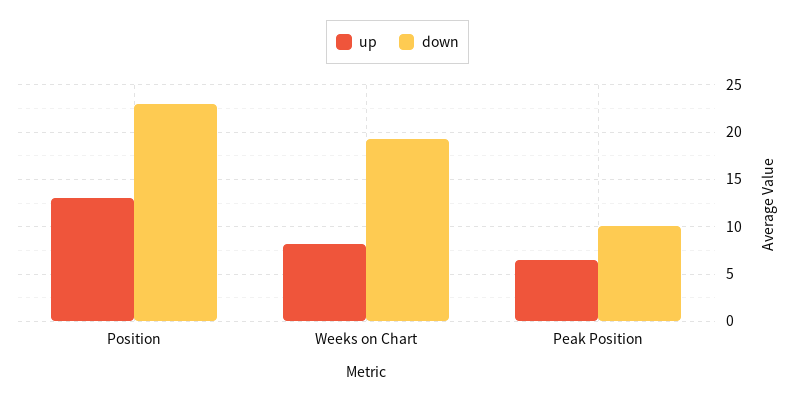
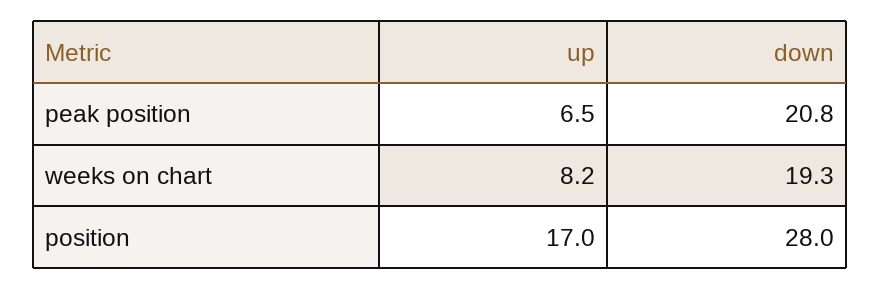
  {
    "up": {
-     "Position": 13,
+     "Position": 17,
      "Weeks on Chart": 8.2,
      "Peak Position": 6.5
    },
    "down": {
-     "Position": 23,
+     "Position": 28,
      "Weeks on Chart": 19.3,
-     "Peak Position": 10
+     "Peak Position": 20.8
    }
  }

